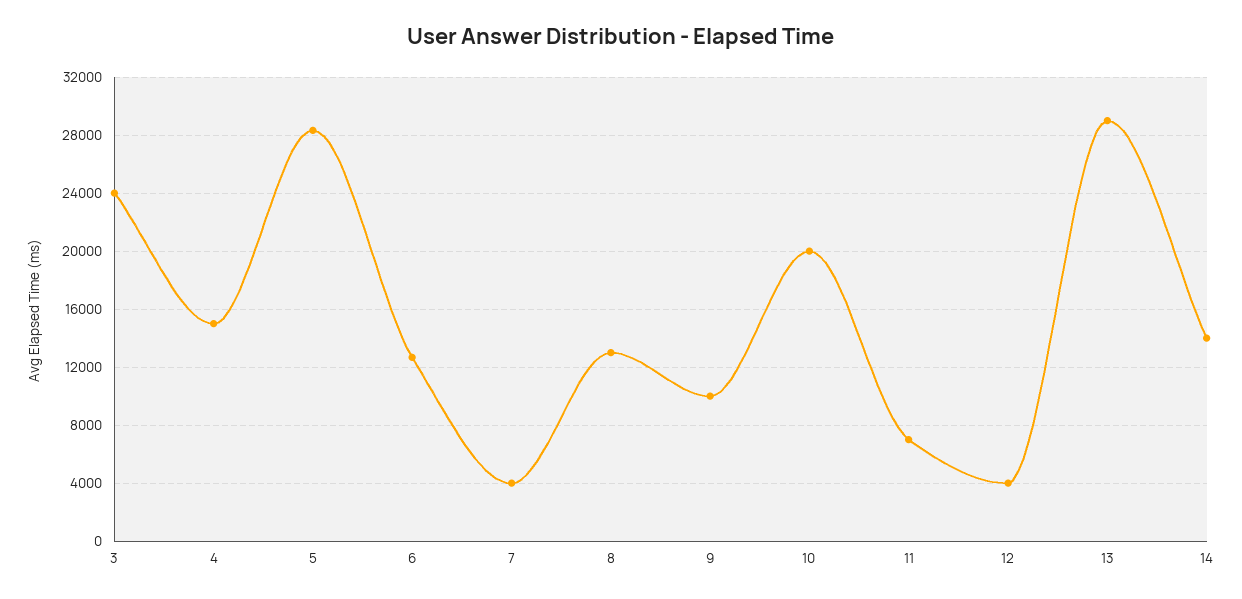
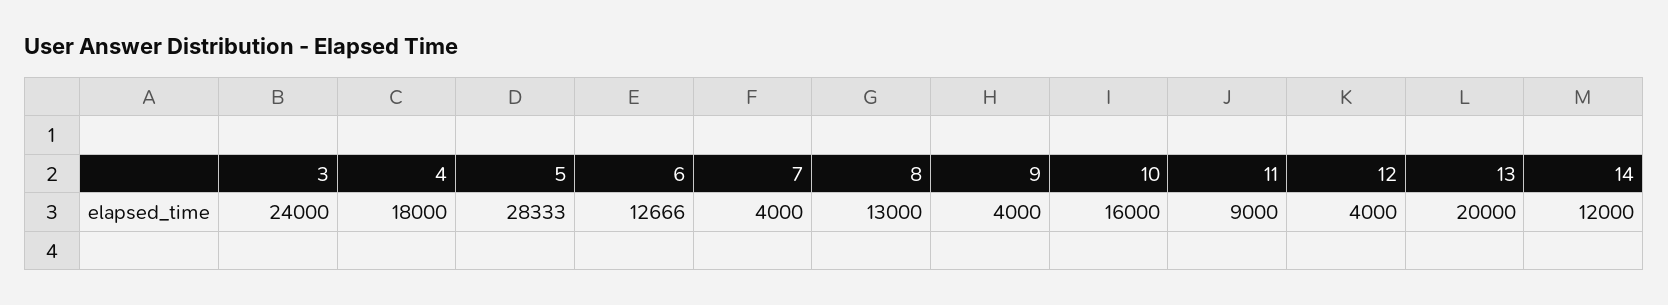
  {
    "3": 24000,
-   "4": 15000,
+   "4": 18000,
    "5": 28333,
    "6": 12666,
    "7": 4000,
    "8": 13000,
-   "9": 10000,
+   "9": 4000,
-   "10": 20000,
+   "10": 16000,
-   "11": 7000,
+   "11": 9000,
    "12": 4000,
-   "13": 29000,
+   "13": 20000,
-   "14": 14000
+   "14": 12000
  }

